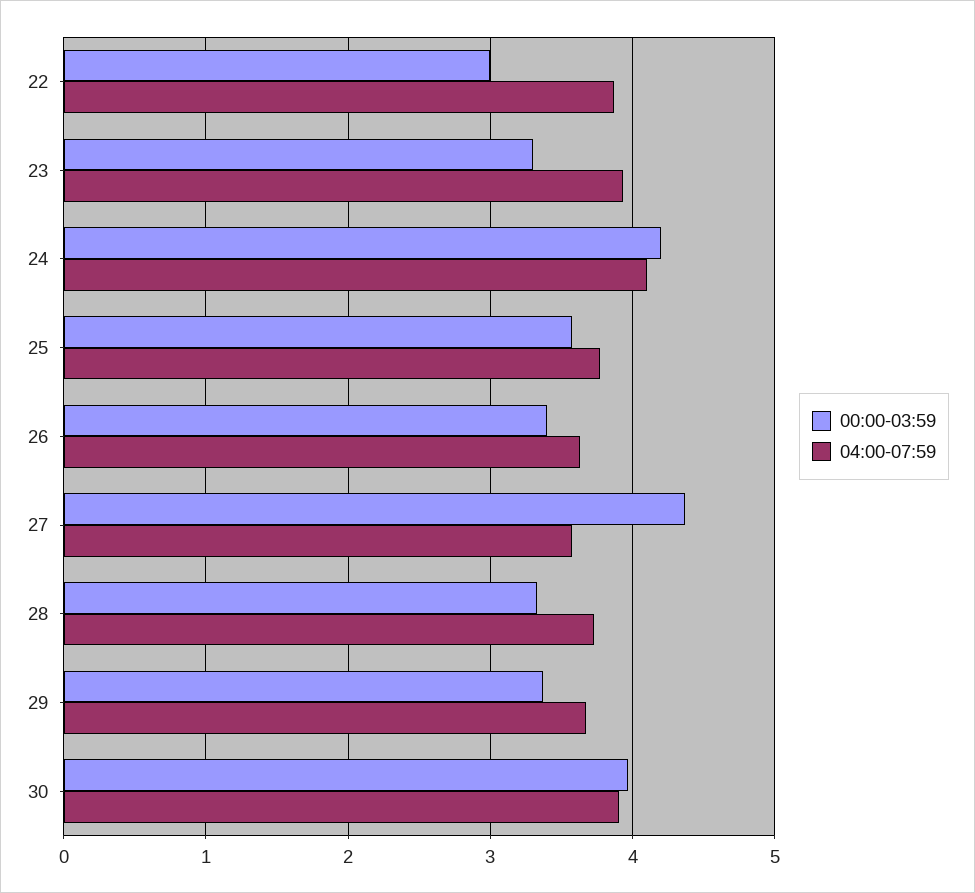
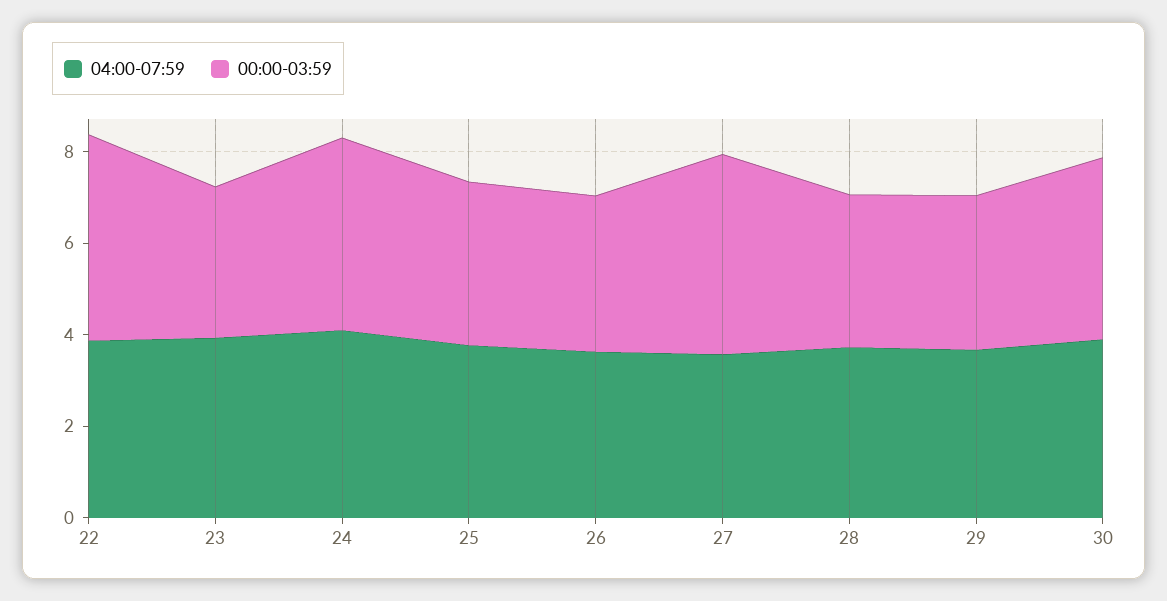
  {
    "00:00-03:59": {
-     "22": 3,
+     "22": 4.5,
      "23": 3.3,
      "24": 4.2,
      "25": 3.6,
      "26": 3.4,
      "27": 4.4,
      "28": 3.3,
      "29": 3.4,
      "30": 4
    },
    "04:00-07:59": {
      "22": 3.9,
      "23": 3.9,
      "24": 4.1,
      "25": 3.8,
      "26": 3.6,
      "27": 3.6,
      "28": 3.7,
      "29": 3.7,
      "30": 3.9
    }
  }

